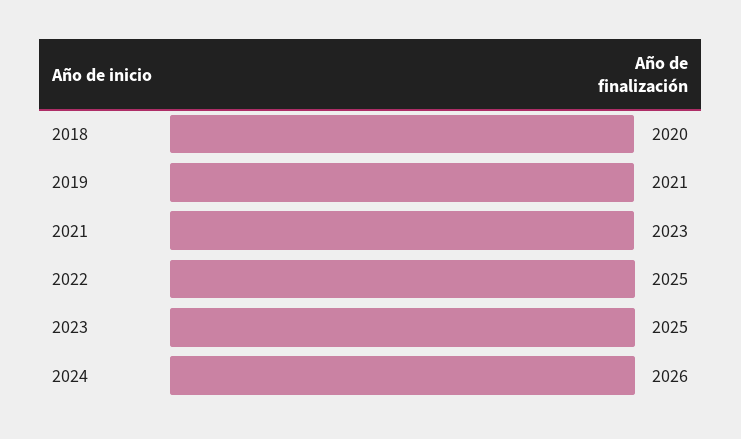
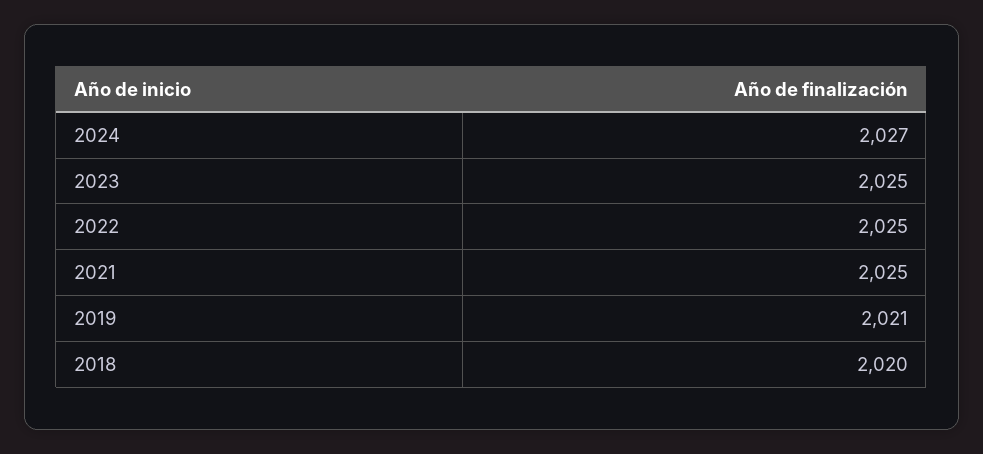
  {
    "2018": 2020,
    "2019": 2021,
-   "2021": 2023,
+   "2021": 2025,
    "2022": 2025,
    "2023": 2025,
-   "2024": 2026
+   "2024": 2027
  }

